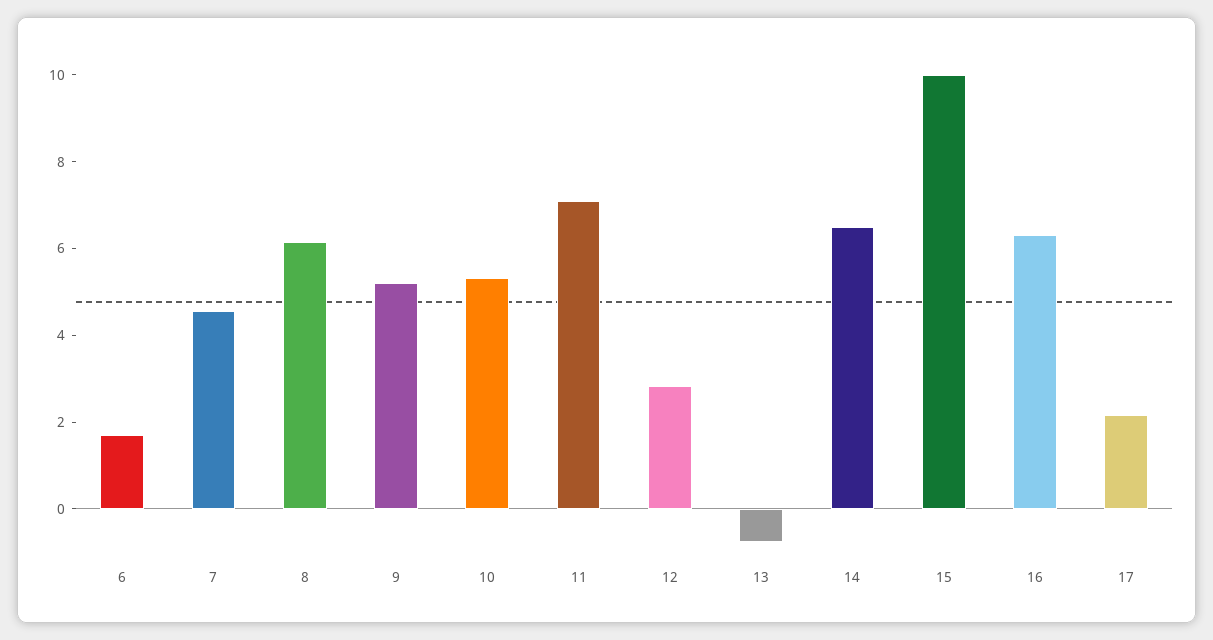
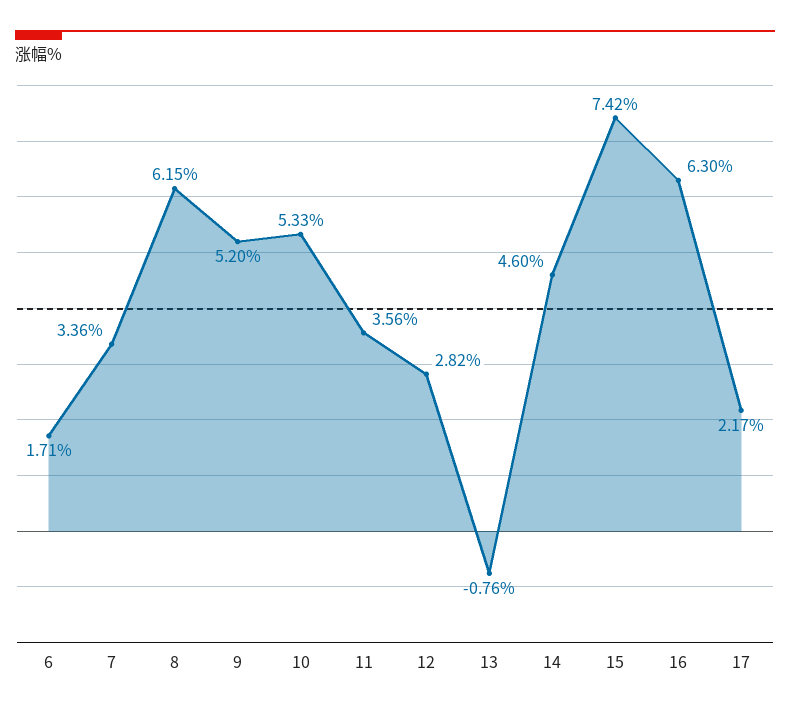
  {
    "6": 1.71,
-   "7": 4.5,
+   "7": 3.36,
    "8": 6.15,
    "9": 5.2,
    "10": 5.33,
-   "11": 7,
+   "11": 3.56,
    "12": 2.82,
    "13": -0.76,
-   "14": 6.5,
+   "14": 4.6,
-   "15": 10,
+   "15": 7.42,
    "16": 6.3,
    "17": 2.17
  }

